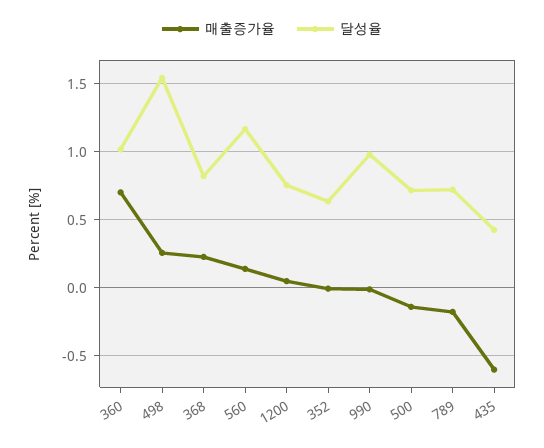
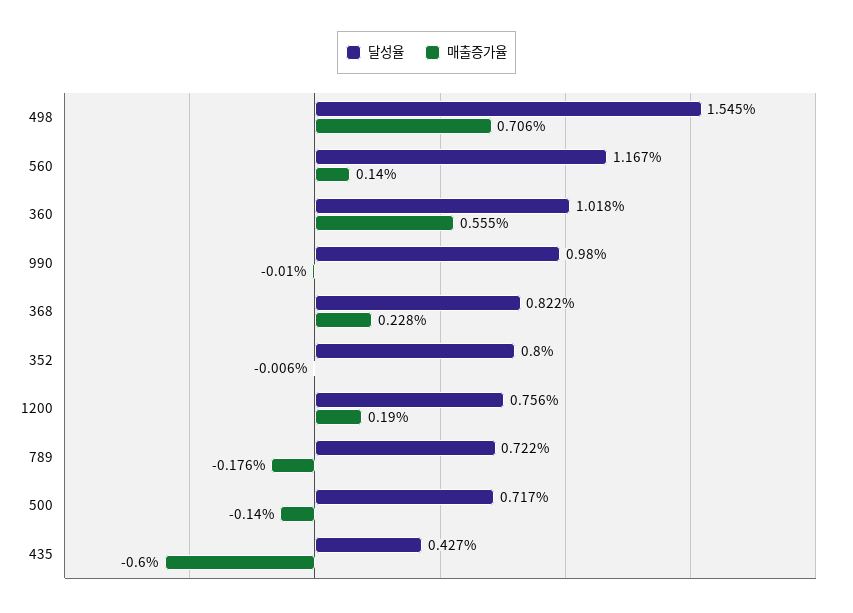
  {
    "매출증가율": {
-     "360": 0.7,
+     "360": 0.555,
-     "498": 0.25,
+     "498": 0.706,
      "368": 0.228,
      "560": 0.14,
-     "1200": 0.05,
+     "1200": 0.19,
      "352": -0.006,
      "990": -0.01,
      "500": -0.14,
      "789": -0.176,
      "435": -0.6
    },
    "달성율": {
      "360": 1.018,
      "498": 1.545,
      "368": 0.822,
      "560": 1.167,
      "1200": 0.756,
-     "352": 0.65,
+     "352": 0.8,
      "990": 0.98,
      "500": 0.717,
      "789": 0.722,
      "435": 0.427
    }
  }

